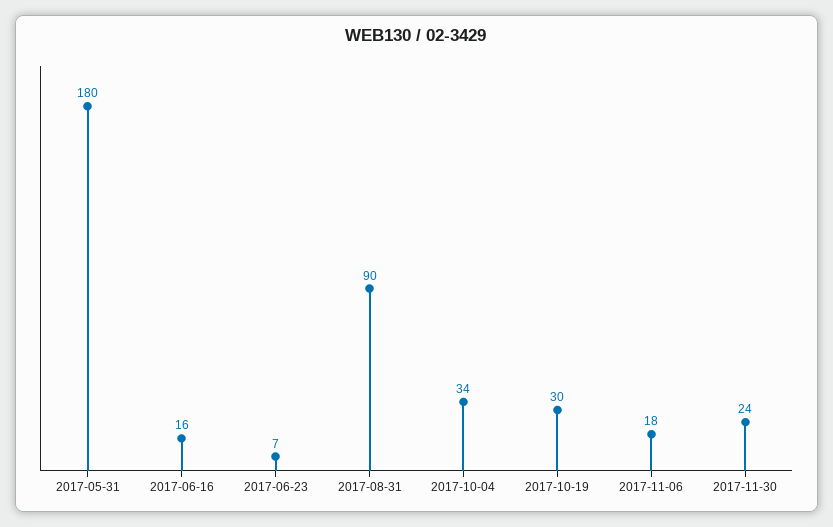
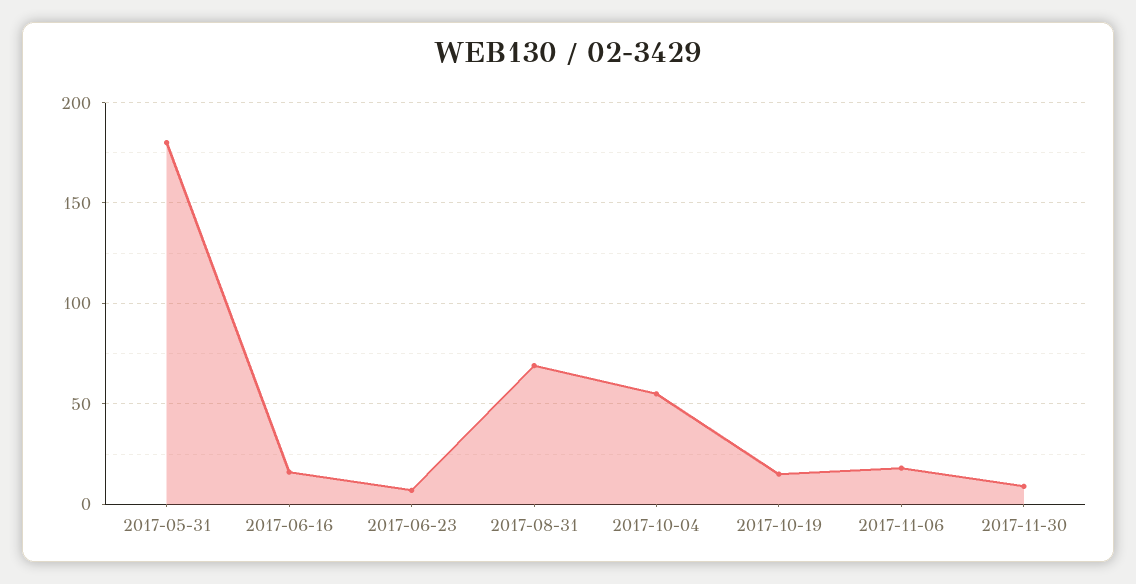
  {
    "2017-05-31": 180,
    "2017-06-16": 16,
    "2017-06-23": 7,
-   "2017-08-31": 90,
+   "2017-08-31": 70,
-   "2017-10-04": 34,
+   "2017-10-04": 55,
-   "2017-10-19": 30,
+   "2017-10-19": 15,
    "2017-11-06": 18,
-   "2017-11-30": 24
+   "2017-11-30": 10
  }

